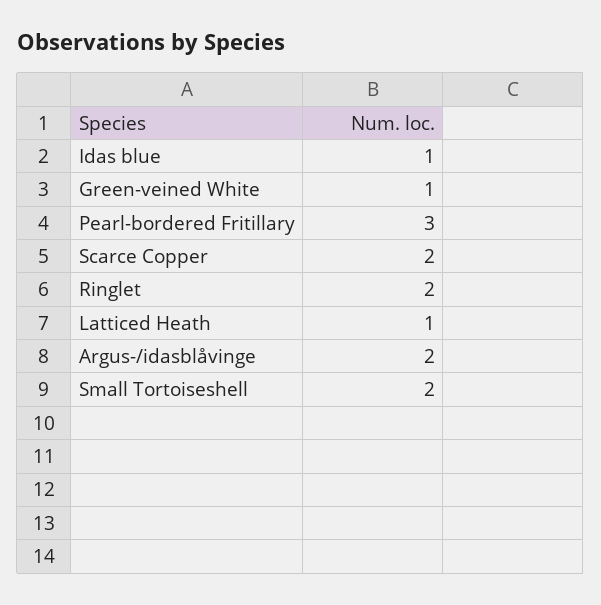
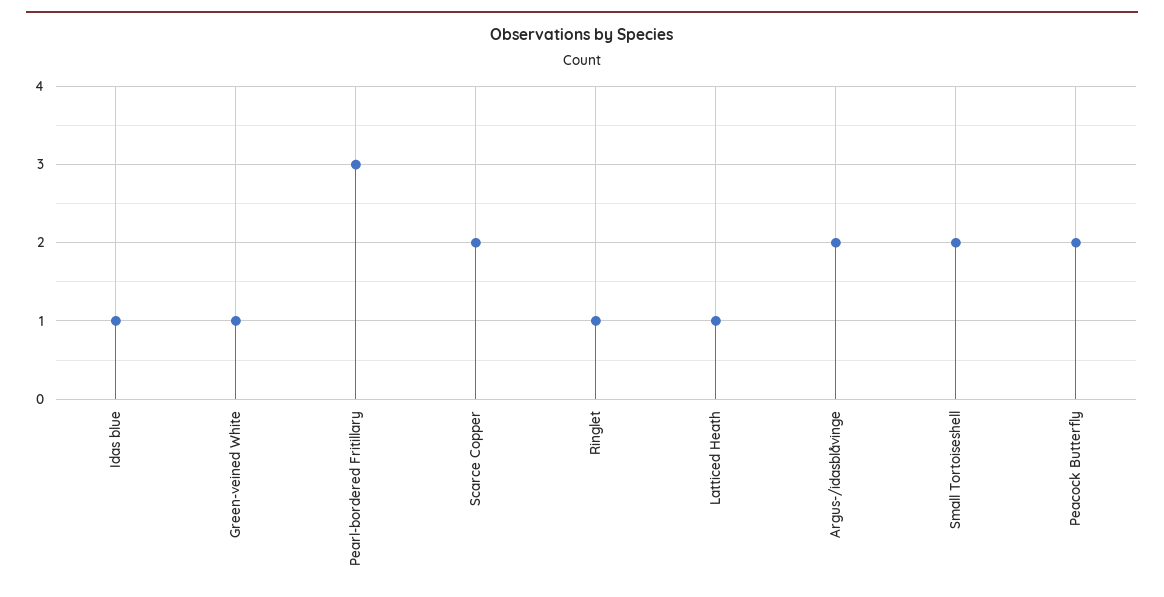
  {
    "Idas blue": 1,
    "Green-veined White": 1,
    "Pearl-bordered Fritillary": 3,
    "Scarce Copper": 2,
-   "Ringlet": 2,
+   "Ringlet": 1,
    "Latticed Heath": 1,
    "Argus-/idasblåvinge": 2,
-   "Small Tortoiseshell": 2
+   "Small Tortoiseshell": 2,
+   "Peacock Butterfly": 2
  }

